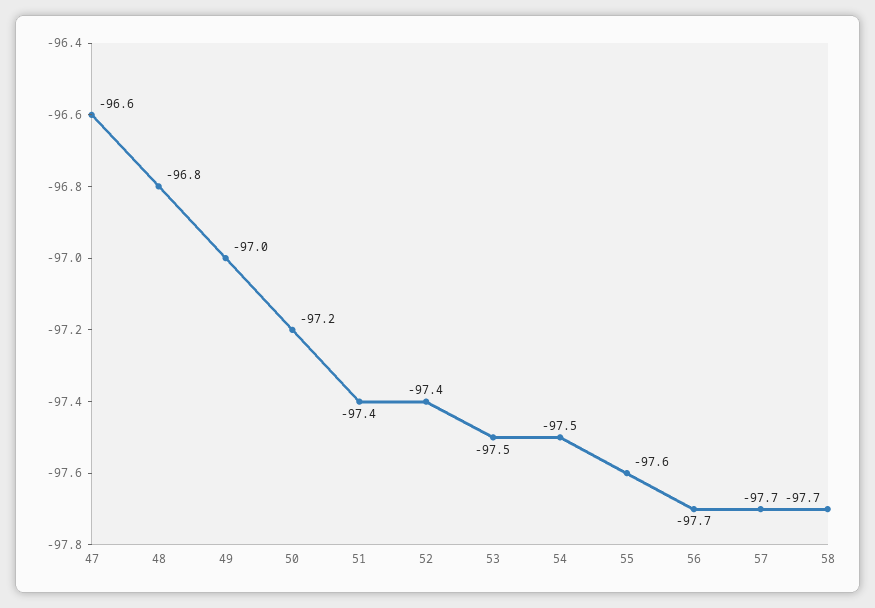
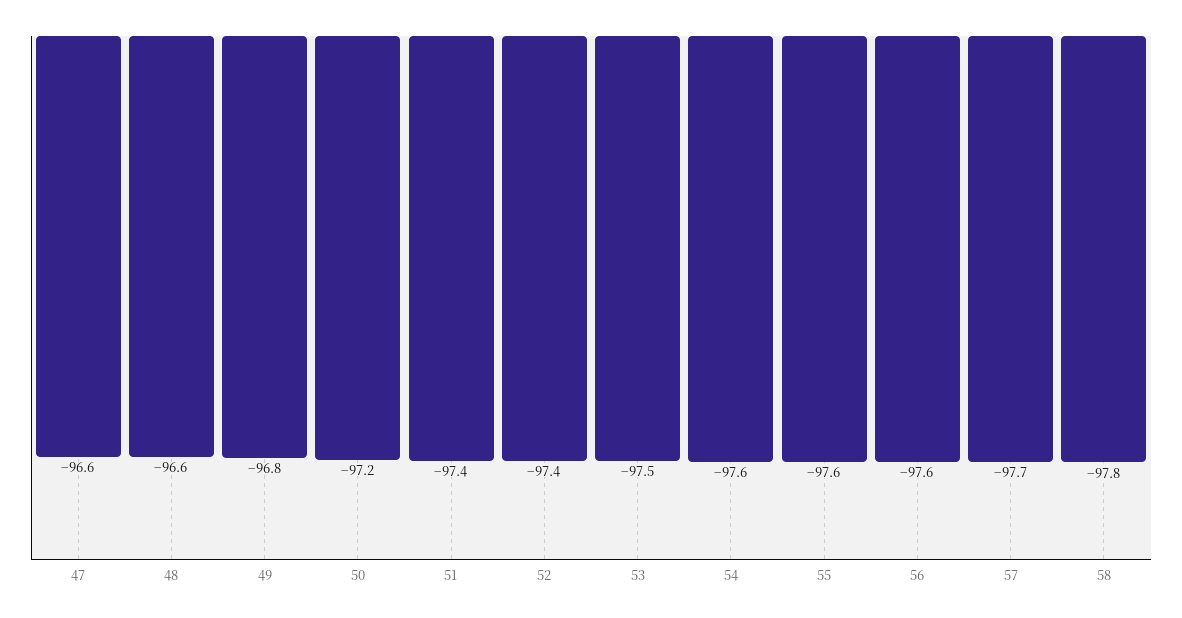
  {
    "47": -96.6,
-   "48": -96.8,
+   "48": -96.6,
-   "49": -97,
+   "49": -96.8,
    "50": -97.2,
    "51": -97.4,
    "52": -97.4,
    "53": -97.5,
-   "54": -97.5,
+   "54": -97.6,
    "55": -97.6,
-   "56": -97.7,
+   "56": -97.6,
    "57": -97.7,
-   "58": -97.7
+   "58": -97.8
  }

